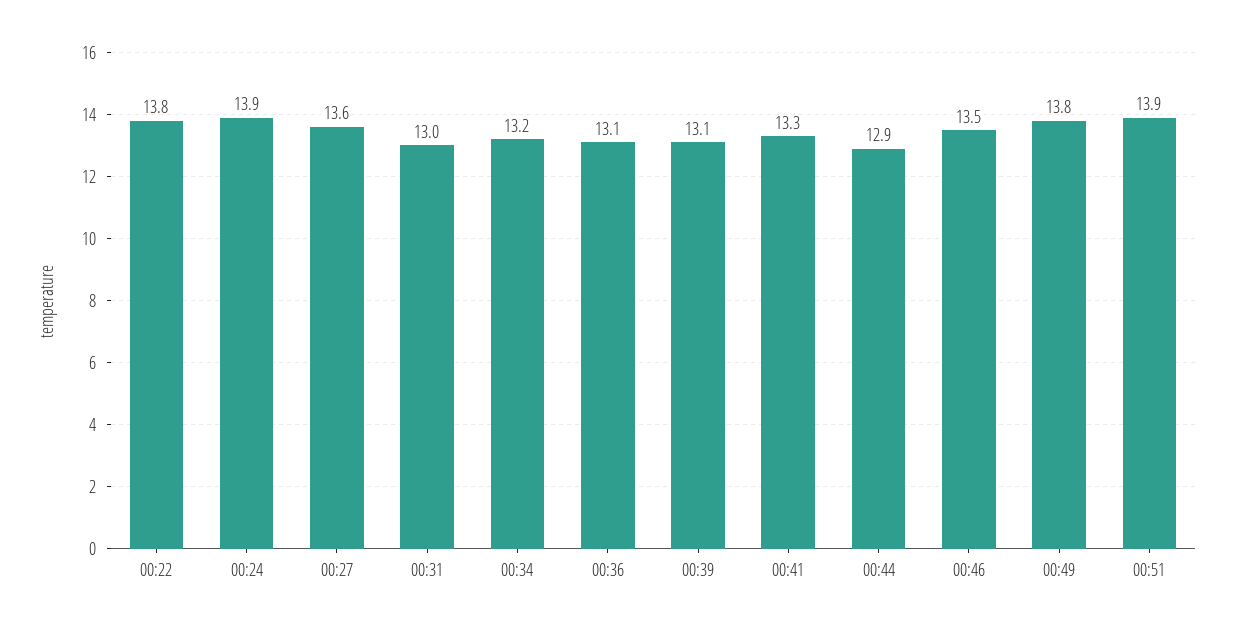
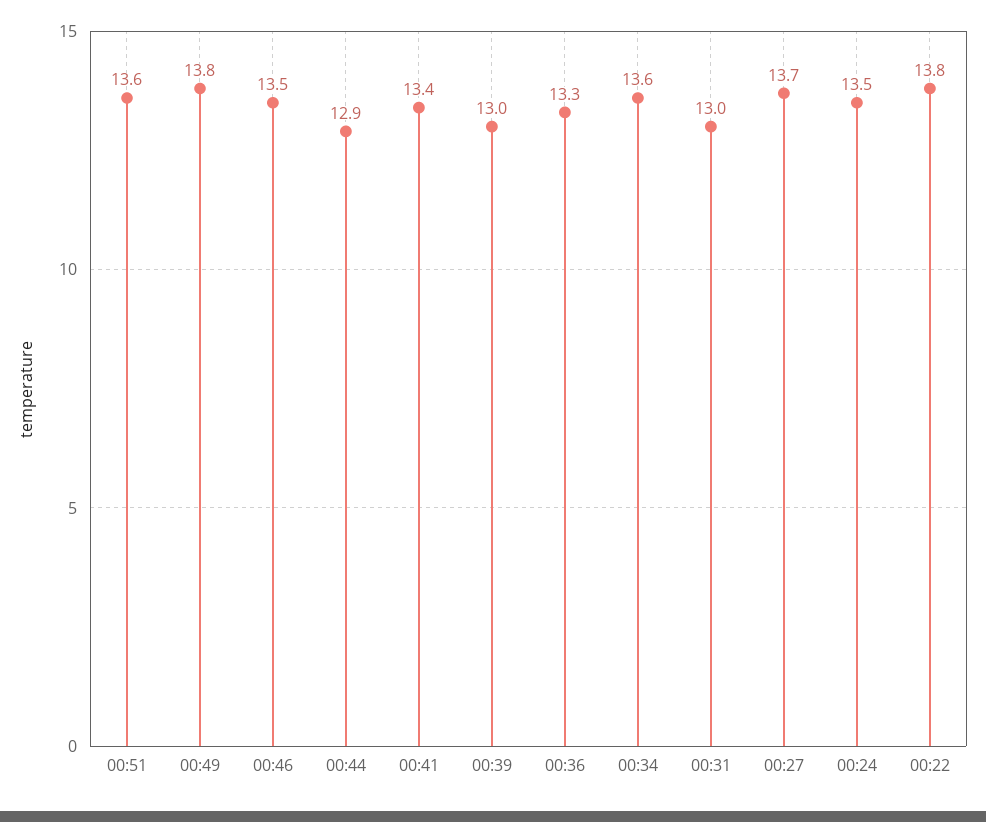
  {
    "00:22": 13.8,
-   "00:24": 13.9,
+   "00:24": 13.5,
-   "00:27": 13.6,
+   "00:27": 13.7,
    "00:31": 13,
-   "00:34": 13.2,
+   "00:34": 13.6,
-   "00:36": 13.1,
+   "00:36": 13.3,
-   "00:39": 13.1,
+   "00:39": 13,
-   "00:41": 13.3,
+   "00:41": 13.4,
    "00:44": 12.9,
    "00:46": 13.5,
    "00:49": 13.8,
-   "00:51": 13.9
+   "00:51": 13.6
  }

